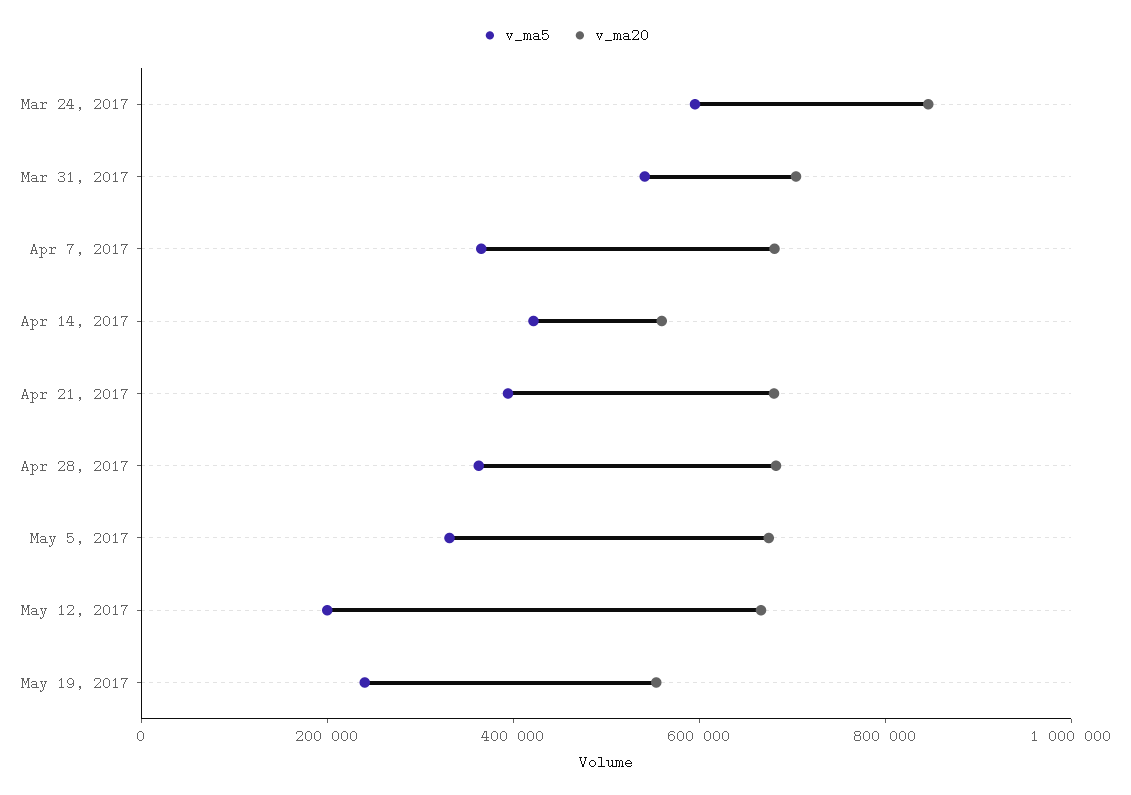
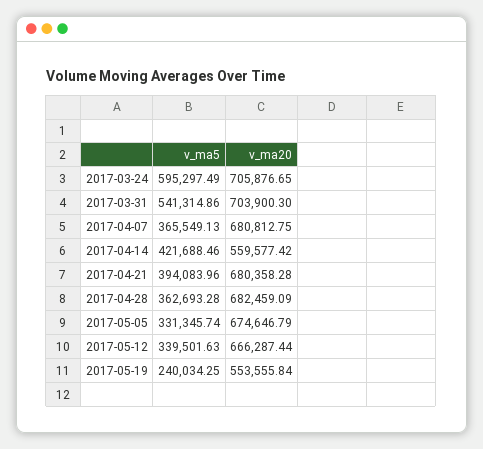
  {
    "v_ma5": {
      "Mar 24, 2017": 595297.49,
      "Mar 31, 2017": 541314.86,
      "Apr 7, 2017": 365549.13,
      "Apr 14, 2017": 421688.46,
      "Apr 21, 2017": 394083.96,
      "Apr 28, 2017": 362693.28,
      "May 5, 2017": 331345.74,
-     "May 12, 2017": 200000,
+     "May 12, 2017": 339501.63,
      "May 19, 2017": 240034.25
    },
    "v_ma20": {
-     "Mar 24, 2017": 850000,
+     "Mar 24, 2017": 705876.65,
      "Mar 31, 2017": 703900.3,
      "Apr 7, 2017": 680812.75,
      "Apr 14, 2017": 559577.42,
      "Apr 21, 2017": 680358.28,
      "Apr 28, 2017": 682459.09,
      "May 5, 2017": 674646.79,
      "May 12, 2017": 666287.44,
      "May 19, 2017": 553555.84
    }
  }

